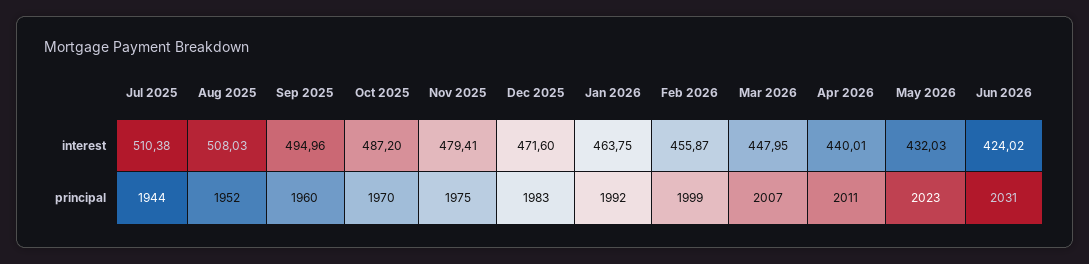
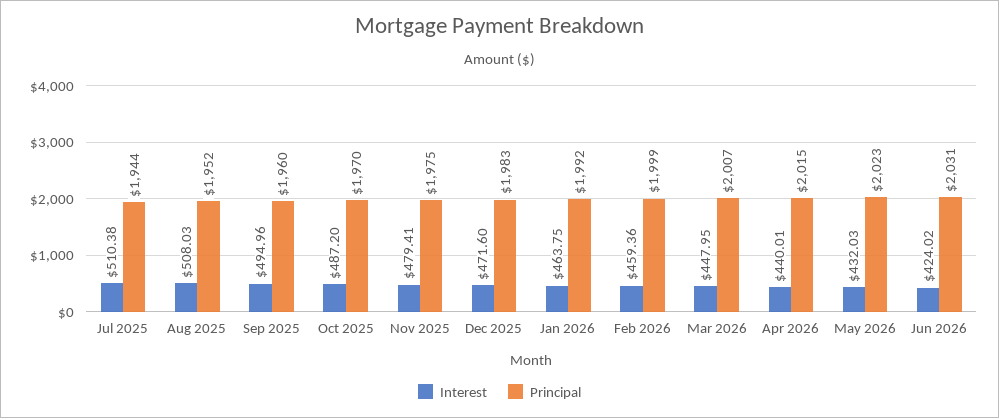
  {
    "interest": {
      "Jul 2025": 510.38,
      "Aug 2025": 508.03,
      "Sep 2025": 494.96,
      "Oct 2025": 487.2,
      "Nov 2025": 479.41,
      "Dec 2025": 471.6,
      "Jan 2026": 463.75,
-     "Feb 2026": 455.87,
+     "Feb 2026": 459.36,
      "Mar 2026": 447.95,
      "Apr 2026": 440.01,
      "May 2026": 432.03,
      "Jun 2026": 424.02
    },
    "principal": {
      "Jul 2025": 1944,
      "Aug 2025": 1952,
      "Sep 2025": 1960,
      "Oct 2025": 1970,
      "Nov 2025": 1975,
      "Dec 2025": 1983,
      "Jan 2026": 1992,
      "Feb 2026": 1999,
      "Mar 2026": 2007,
-     "Apr 2026": 2011,
+     "Apr 2026": 2015,
      "May 2026": 2023,
      "Jun 2026": 2031
    }
  }

